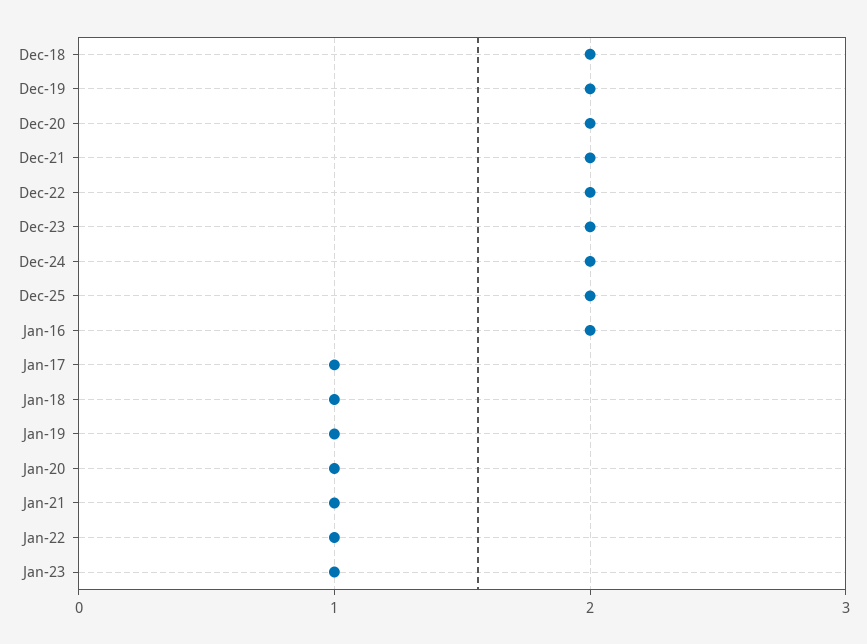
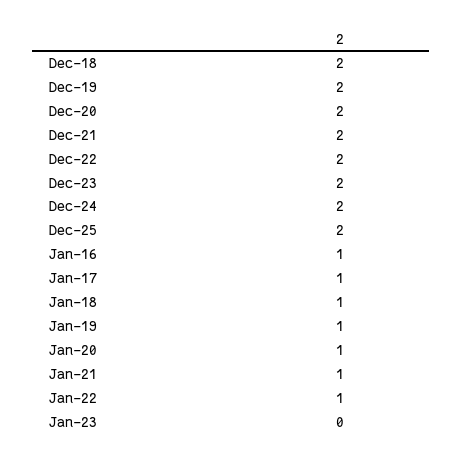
  {
    "Dec-18": 2,
    "Dec-19": 2,
    "Dec-20": 2,
    "Dec-21": 2,
    "Dec-22": 2,
    "Dec-23": 2,
    "Dec-24": 2,
    "Dec-25": 2,
-   "Jan-16": 2,
+   "Jan-16": 1,
    "Jan-17": 1,
    "Jan-18": 1,
    "Jan-19": 1,
    "Jan-20": 1,
    "Jan-21": 1,
    "Jan-22": 1,
-   "Jan-23": 1
+   "Jan-23": 0
  }

